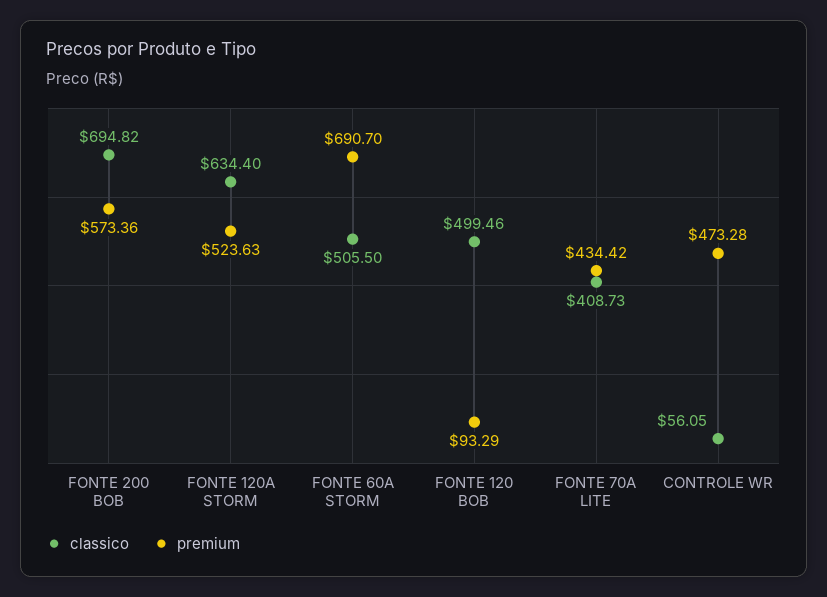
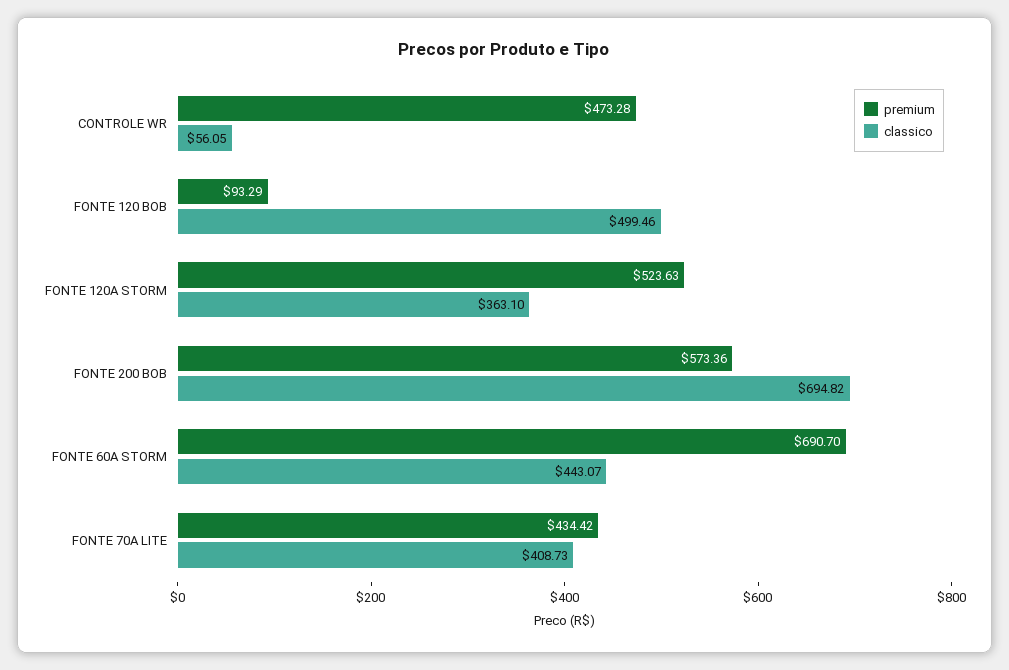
  {
    "classico": {
      "FONTE 200 BOB": 694.82,
-     "FONTE 120A STORM": 634.4,
+     "FONTE 120A STORM": 363.1,
-     "FONTE 60A STORM": 505.5,
+     "FONTE 60A STORM": 443.07,
      "FONTE 120 BOB": 499.46,
      "FONTE 70A LITE": 408.73,
      "CONTROLE WR": 56.05
    },
    "premium": {
      "FONTE 200 BOB": 573.36,
      "FONTE 120A STORM": 523.63,
      "FONTE 60A STORM": 690.7,
      "FONTE 120 BOB": 93.29,
      "FONTE 70A LITE": 434.42,
      "CONTROLE WR": 473.28
    }
  }

